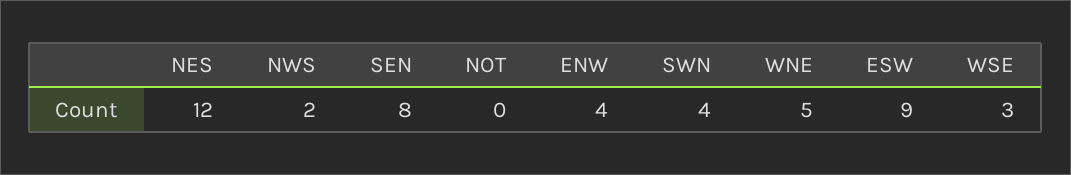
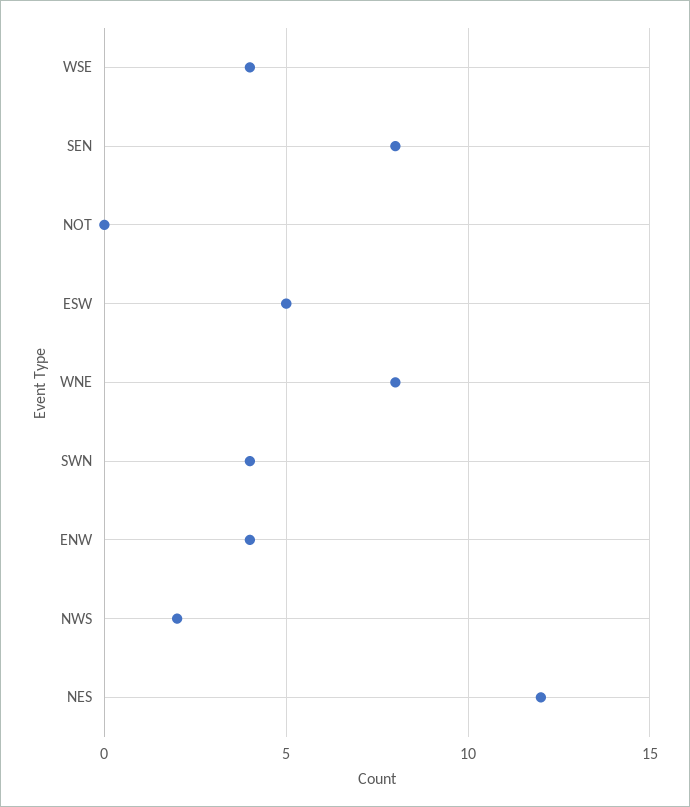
  {
    "NES": 12,
    "NWS": 2,
    "SEN": 8,
    "NOT": 0,
    "ENW": 4,
    "SWN": 4,
-   "WNE": 5,
+   "WNE": 8,
-   "ESW": 9,
+   "ESW": 5,
-   "WSE": 3
+   "WSE": 4
  }

